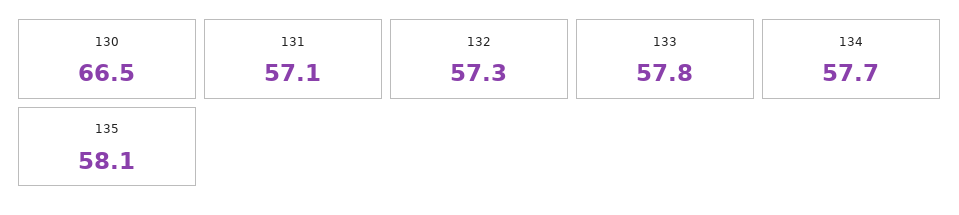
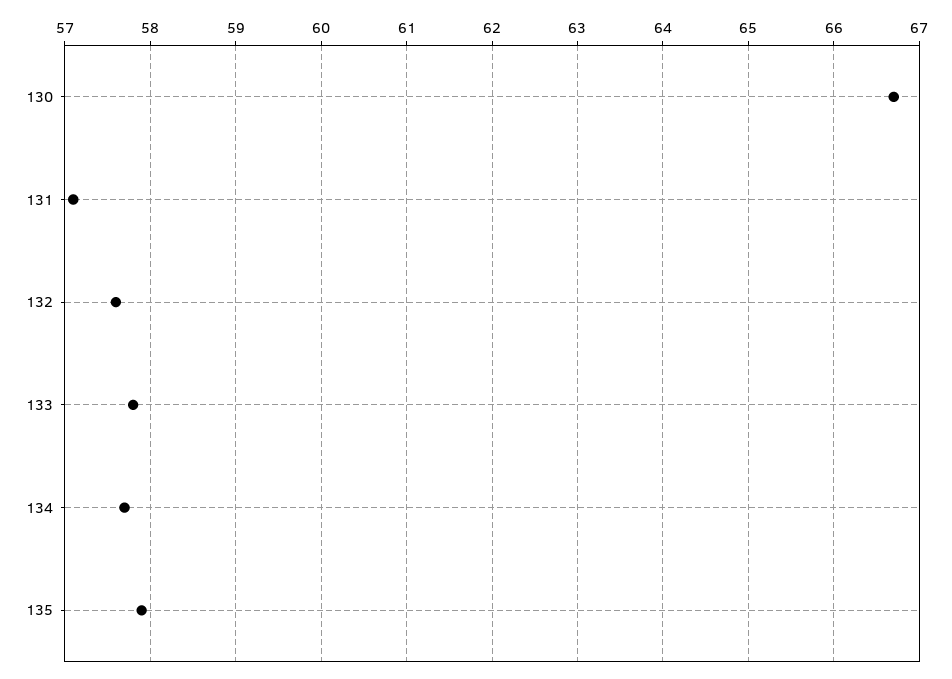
  {
-   "130": 66.5,
+   "130": 66.7,
    "131": 57.1,
-   "132": 57.3,
+   "132": 57.6,
    "133": 57.8,
    "134": 57.7,
-   "135": 58.1
+   "135": 57.9
  }

